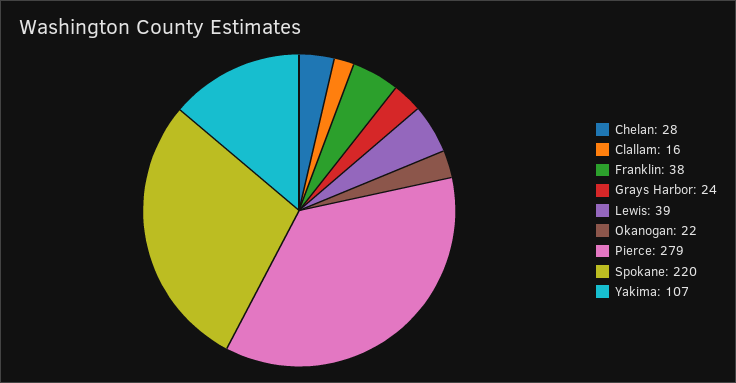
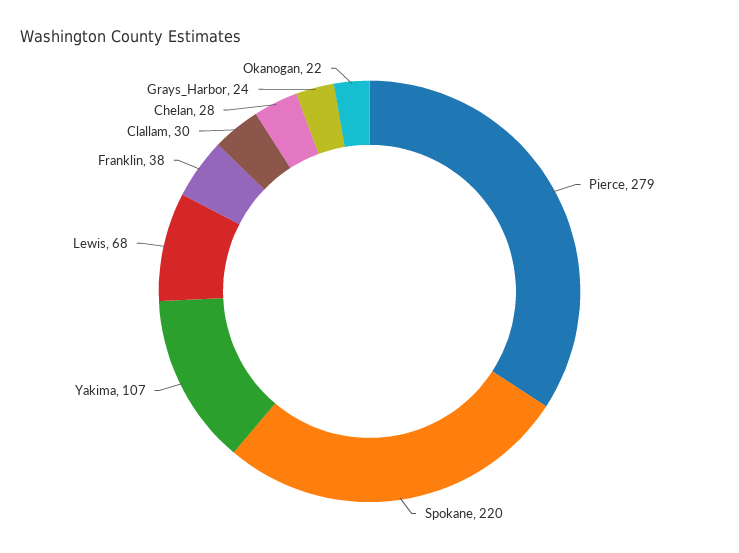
  {
    "Chelan": 28,
-   "Clallam": 16,
+   "Clallam": 30,
    "Franklin": 38,
    "Grays Harbor": 24,
-   "Lewis": 39,
+   "Lewis": 68,
    "Okanogan": 22,
    "Pierce": 279,
    "Spokane": 220,
    "Yakima": 107
  }

